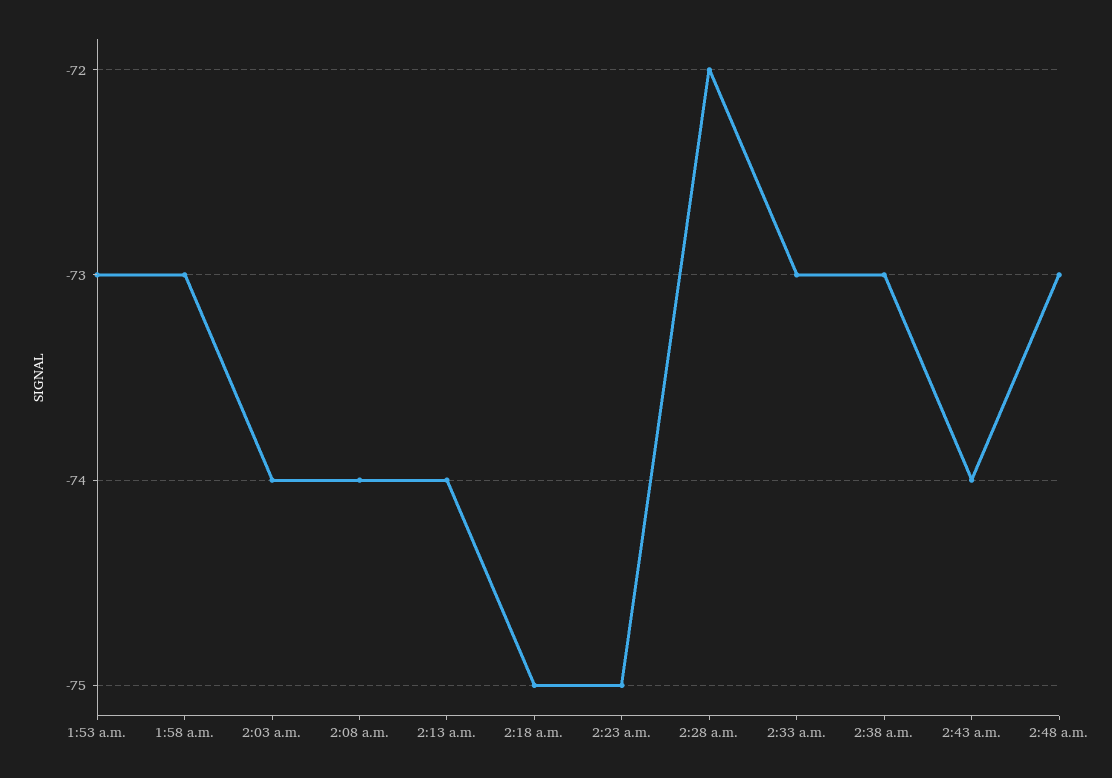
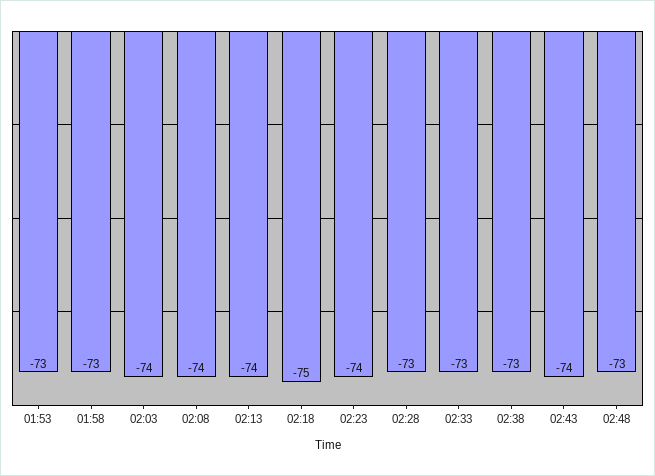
  {
    "1:53 a.m.": -73,
    "1:58 a.m.": -73,
    "2:03 a.m.": -74,
    "2:08 a.m.": -74,
    "2:13 a.m.": -74,
    "2:18 a.m.": -75,
-   "2:23 a.m.": -75,
+   "2:23 a.m.": -74,
-   "2:28 a.m.": -72,
+   "2:28 a.m.": -73,
    "2:33 a.m.": -73,
    "2:38 a.m.": -73,
    "2:43 a.m.": -74,
    "2:48 a.m.": -73
  }

